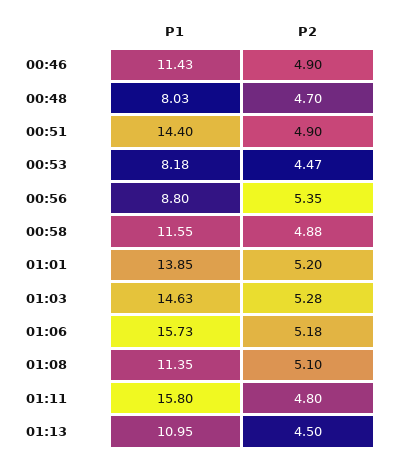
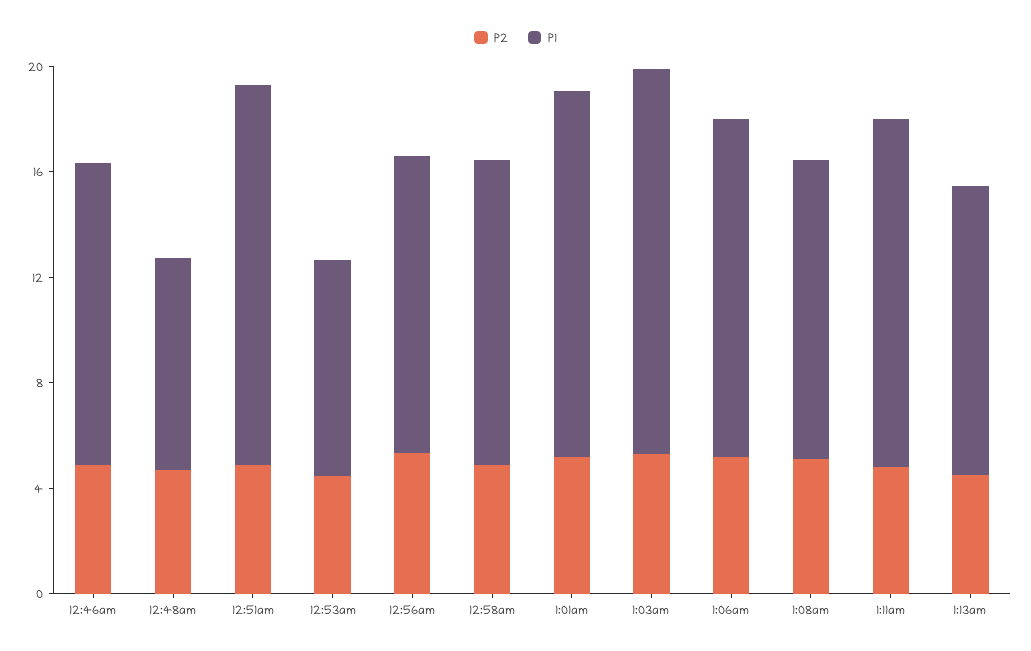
  {
    "P1": {
      "00:46": 11.43,
      "00:48": 8.03,
      "00:51": 14.4,
      "00:53": 8.18,
-     "00:56": 8.8,
+     "00:56": 11,
      "00:58": 11.55,
      "01:01": 13.85,
      "01:03": 14.63,
-     "01:06": 15.73,
+     "01:06": 13,
      "01:08": 11.35,
-     "01:11": 15.8,
+     "01:11": 13,
      "01:13": 10.95
    },
    "P2": {
      "00:46": 4.9,
      "00:48": 4.7,
      "00:51": 4.9,
      "00:53": 4.47,
      "00:56": 5.35,
      "00:58": 4.88,
      "01:01": 5.2,
      "01:03": 5.28,
      "01:06": 5.18,
      "01:08": 5.1,
      "01:11": 4.8,
      "01:13": 4.5
    }
  }

